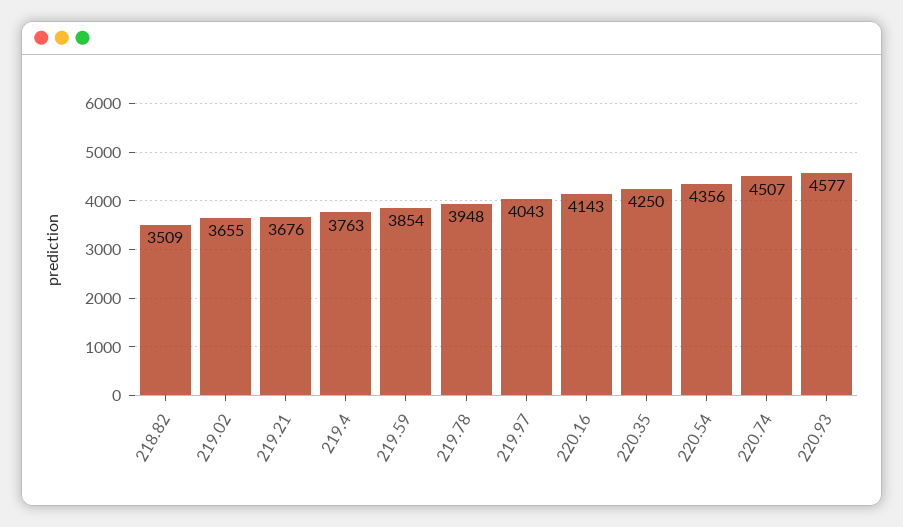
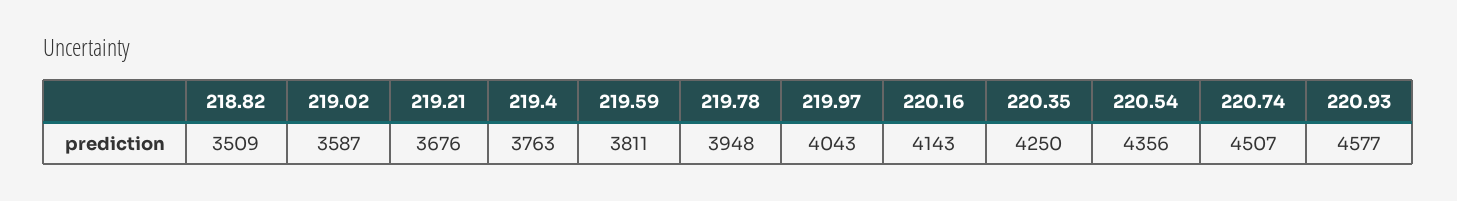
  {
    "218.82": 3509,
-   "219.02": 3655,
+   "219.02": 3587,
    "219.21": 3676,
    "219.4": 3763,
-   "219.59": 3854,
+   "219.59": 3811,
    "219.78": 3948,
    "219.97": 4043,
    "220.16": 4143,
    "220.35": 4250,
    "220.54": 4356,
    "220.74": 4507,
    "220.93": 4577
  }

